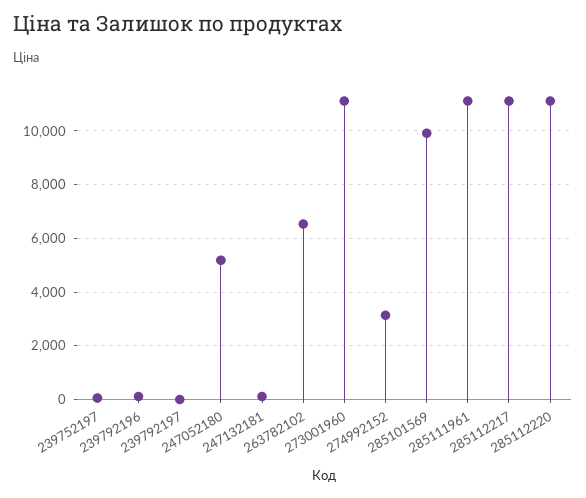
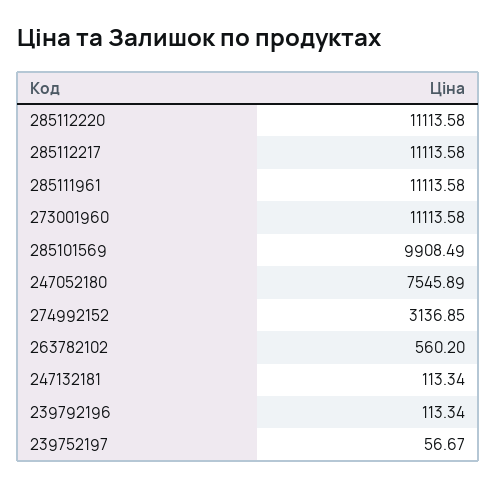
  {
    "239752197": 56.67,
    "239792196": 113.34,
-   "239792197": 0,
-   "247052180": 5250,
+   "247052180": 7545.89,
    "247132181": 113.34,
-   "263782102": 6500,
+   "263782102": 560.2,
    "273001960": 11113.58,
    "274992152": 3136.85,
    "285101569": 9908.49,
    "285111961": 11113.58,
    "285112217": 11113.58,
    "285112220": 11113.58
  }

